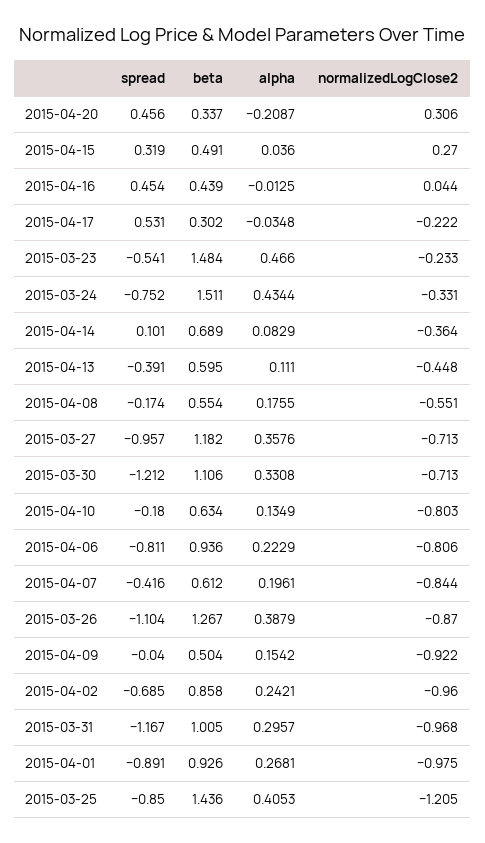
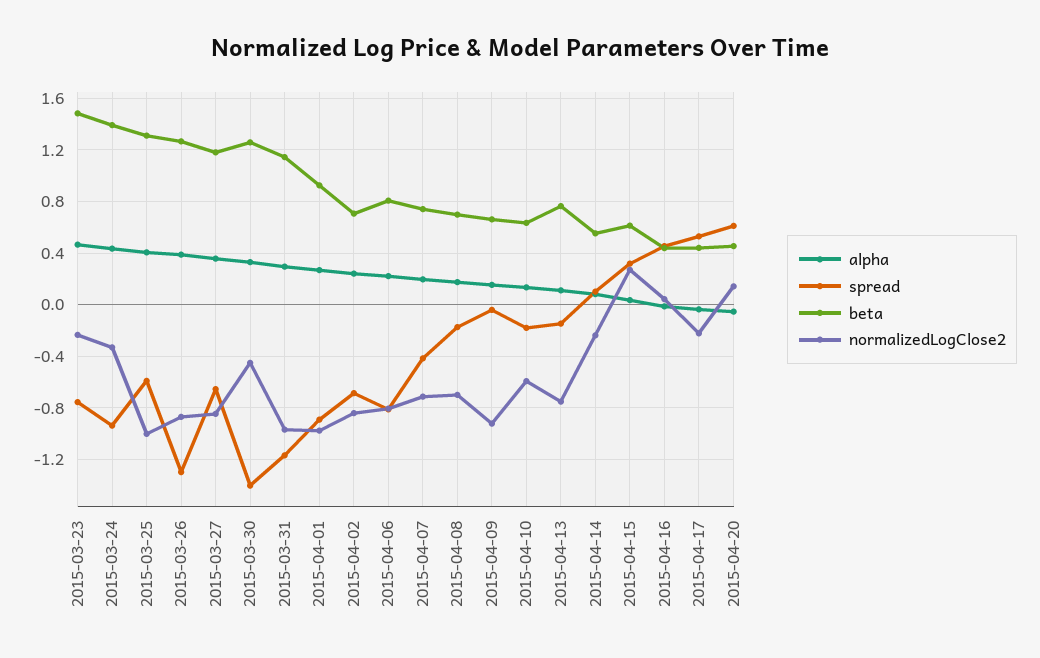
  {
    "spread": {
-     "2015-04-20": 0.456,
+     "2015-04-20": 0.6,
      "2015-04-15": 0.319,
      "2015-04-16": 0.454,
      "2015-04-17": 0.531,
-     "2015-03-23": -0.541,
+     "2015-03-23": -0.75,
-     "2015-03-24": -0.752,
+     "2015-03-24": -0.95,
      "2015-04-14": 0.101,
-     "2015-04-13": -0.391,
+     "2015-04-13": -0.15,
      "2015-04-08": -0.174,
-     "2015-03-27": -0.957,
+     "2015-03-27": -0.65,
-     "2015-03-30": -1.212,
+     "2015-03-30": -1.4,
      "2015-04-10": -0.18,
      "2015-04-06": -0.811,
      "2015-04-07": -0.416,
-     "2015-03-26": -1.104,
+     "2015-03-26": -1.3,
      "2015-04-09": -0.04,
      "2015-04-02": -0.685,
      "2015-03-31": -1.167,
      "2015-04-01": -0.891,
-     "2015-03-25": -0.85
+     "2015-03-25": -0.6
    },
    "beta": {
-     "2015-04-20": 0.337,
+     "2015-04-20": 0.45,
-     "2015-04-15": 0.491,
+     "2015-04-15": 0.6,
      "2015-04-16": 0.439,
-     "2015-04-17": 0.302,
+     "2015-04-17": 0.45,
      "2015-03-23": 1.484,
-     "2015-03-24": 1.511,
+     "2015-03-24": 1.4,
-     "2015-04-14": 0.689,
+     "2015-04-14": 0.55,
-     "2015-04-13": 0.595,
+     "2015-04-13": 0.75,
-     "2015-04-08": 0.554,
+     "2015-04-08": 0.7,
      "2015-03-27": 1.182,
-     "2015-03-30": 1.106,
+     "2015-03-30": 1.25,
      "2015-04-10": 0.634,
-     "2015-04-06": 0.936,
+     "2015-04-06": 0.8,
-     "2015-04-07": 0.612,
+     "2015-04-07": 0.75,
      "2015-03-26": 1.267,
-     "2015-04-09": 0.504,
+     "2015-04-09": 0.65,
-     "2015-04-02": 0.858,
+     "2015-04-02": 0.7,
-     "2015-03-31": 1.005,
+     "2015-03-31": 1.15,
      "2015-04-01": 0.926,
-     "2015-03-25": 1.436
+     "2015-03-25": 1.3
    },
    "alpha": {
-     "2015-04-20": -0.2087,
+     "2015-04-20": -0.05,
      "2015-04-15": 0.036,
      "2015-04-16": -0.0125,
      "2015-04-17": -0.0348,
      "2015-03-23": 0.466,
      "2015-03-24": 0.4344,
      "2015-04-14": 0.0829,
      "2015-04-13": 0.111,
      "2015-04-08": 0.1755,
      "2015-03-27": 0.3576,
      "2015-03-30": 0.3308,
      "2015-04-10": 0.1349,
      "2015-04-06": 0.2229,
      "2015-04-07": 0.1961,
      "2015-03-26": 0.3879,
      "2015-04-09": 0.1542,
      "2015-04-02": 0.2421,
      "2015-03-31": 0.2957,
      "2015-04-01": 0.2681,
      "2015-03-25": 0.4053
    },
    "normalizedLogClose2": {
-     "2015-04-20": 0.306,
+     "2015-04-20": 0.15,
      "2015-04-15": 0.27,
      "2015-04-16": 0.044,
      "2015-04-17": -0.222,
      "2015-03-23": -0.233,
      "2015-03-24": -0.331,
-     "2015-04-14": -0.364,
+     "2015-04-14": -0.25,
-     "2015-04-13": -0.448,
+     "2015-04-13": -0.75,
-     "2015-04-08": -0.551,
+     "2015-04-08": -0.7,
-     "2015-03-27": -0.713,
+     "2015-03-27": -0.85,
-     "2015-03-30": -0.713,
+     "2015-03-30": -0.45,
-     "2015-04-10": -0.803,
+     "2015-04-10": -0.6,
      "2015-04-06": -0.806,
-     "2015-04-07": -0.844,
+     "2015-04-07": -0.7,
      "2015-03-26": -0.87,
      "2015-04-09": -0.922,
-     "2015-04-02": -0.96,
+     "2015-04-02": -0.85,
      "2015-03-31": -0.968,
      "2015-04-01": -0.975,
-     "2015-03-25": -1.205
+     "2015-03-25": -1
    }
  }

